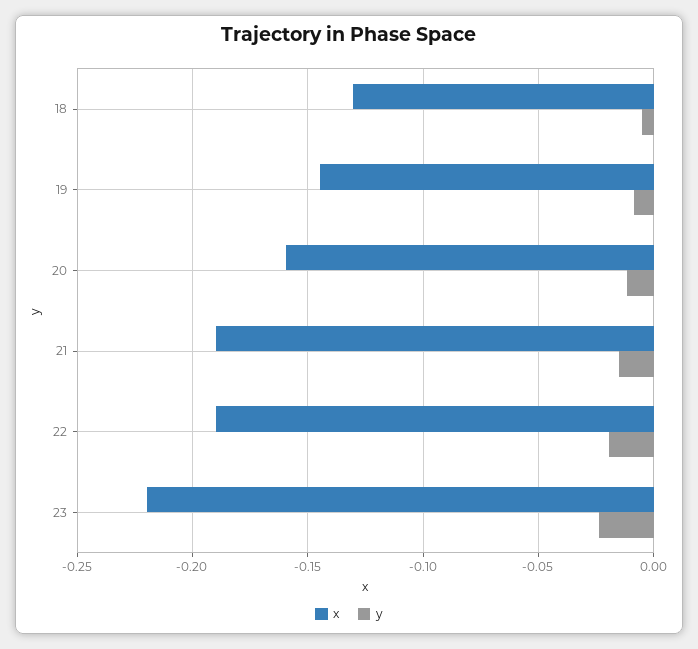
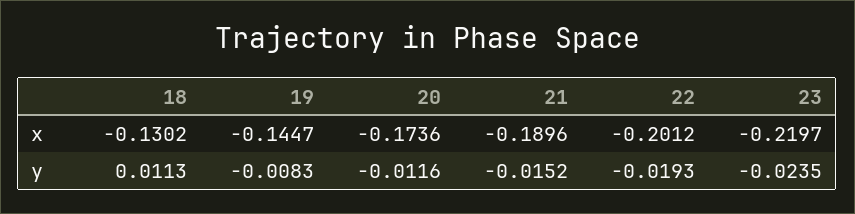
  {
    "x": {
      "18": -0.1302,
      "19": -0.1447,
-     "20": -0.16,
+     "20": -0.1736,
      "21": -0.1896,
-     "22": -0.19,
+     "22": -0.2012,
      "23": -0.2197
    },
    "y": {
-     "18": -0.005,
+     "18": 0.0113,
      "19": -0.0083,
      "20": -0.0116,
      "21": -0.0152,
      "22": -0.0193,
      "23": -0.0235
    }
  }

